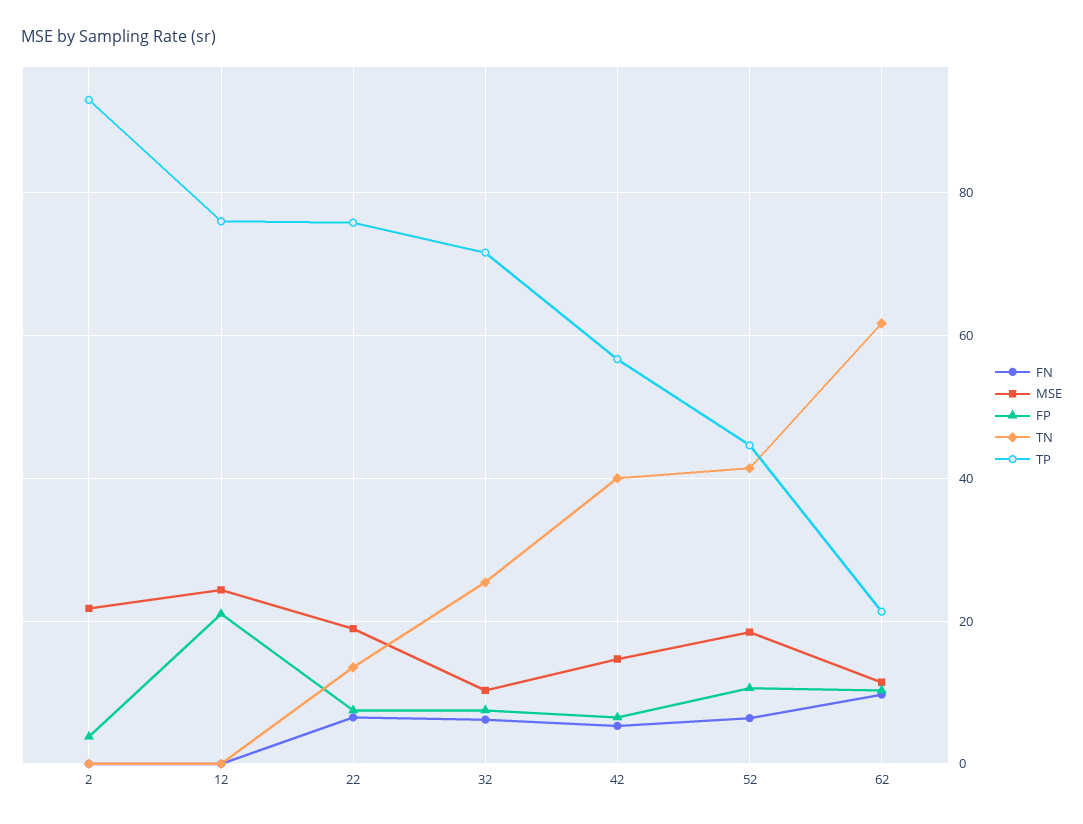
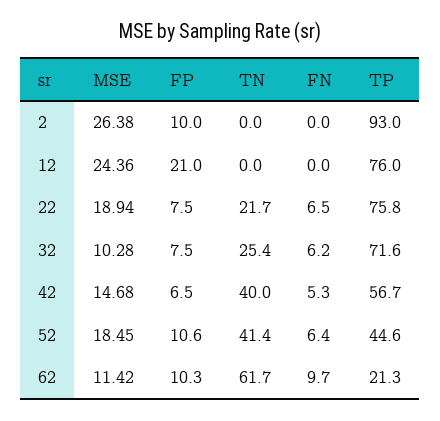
  {
    "FN": {
      "2": 0,
      "12": 0,
      "22": 6.5,
      "32": 6.2,
      "42": 5.3,
      "52": 6.4,
      "62": 9.7
    },
    "MSE": {
-     "2": 22,
+     "2": 26.38,
      "12": 24.36,
      "22": 18.94,
      "32": 10.28,
      "42": 14.68,
      "52": 18.45,
      "62": 11.42
    },
    "FP": {
-     "2": 4,
+     "2": 10,
      "12": 21,
      "22": 7.5,
      "32": 7.5,
      "42": 6.5,
      "52": 10.6,
      "62": 10.3
    },
    "TN": {
      "2": 0,
      "12": 0,
-     "22": 14,
+     "22": 21.7,
      "32": 25.4,
      "42": 40,
      "52": 41.4,
      "62": 61.7
    },
    "TP": {
      "2": 93,
      "12": 76,
      "22": 75.8,
      "32": 71.6,
      "42": 56.7,
      "52": 44.6,
      "62": 21.3
    }
  }

